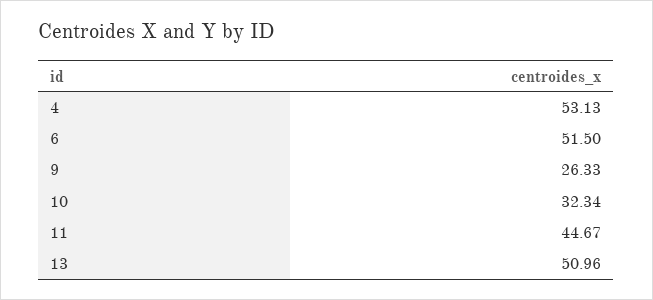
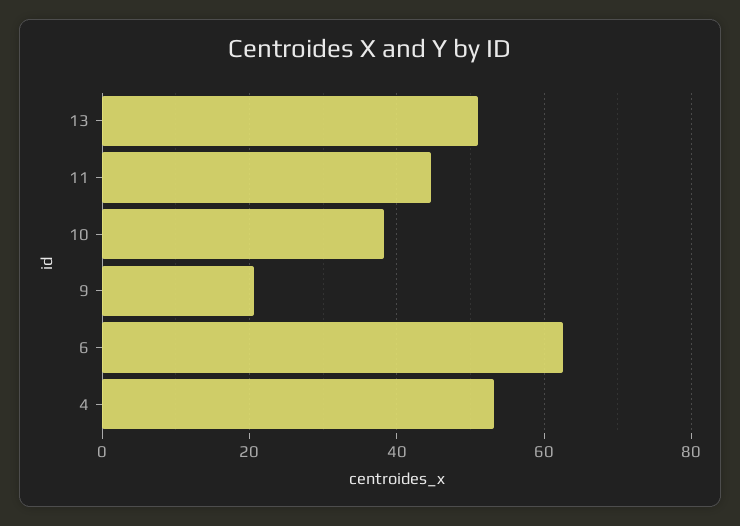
  {
    "4": 53.13,
-   "6": 51.5,
+   "6": 62,
-   "9": 26.33,
+   "9": 20,
-   "10": 32.34,
+   "10": 38,
    "11": 44.67,
    "13": 50.96
  }

